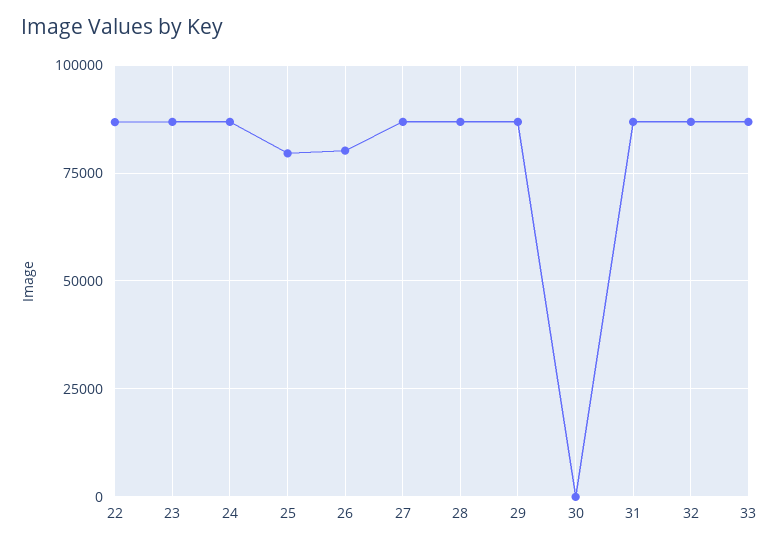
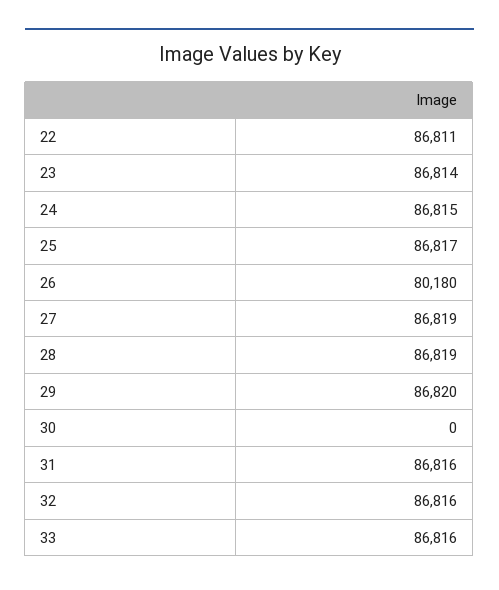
  {
    "22": 86811,
    "23": 86814,
    "24": 86815,
-   "25": 80000,
+   "25": 86817,
    "26": 80180,
    "27": 86819,
    "28": 86819,
    "29": 86820,
    "30": 0,
    "31": 86816,
    "32": 86816,
    "33": 86816
  }

